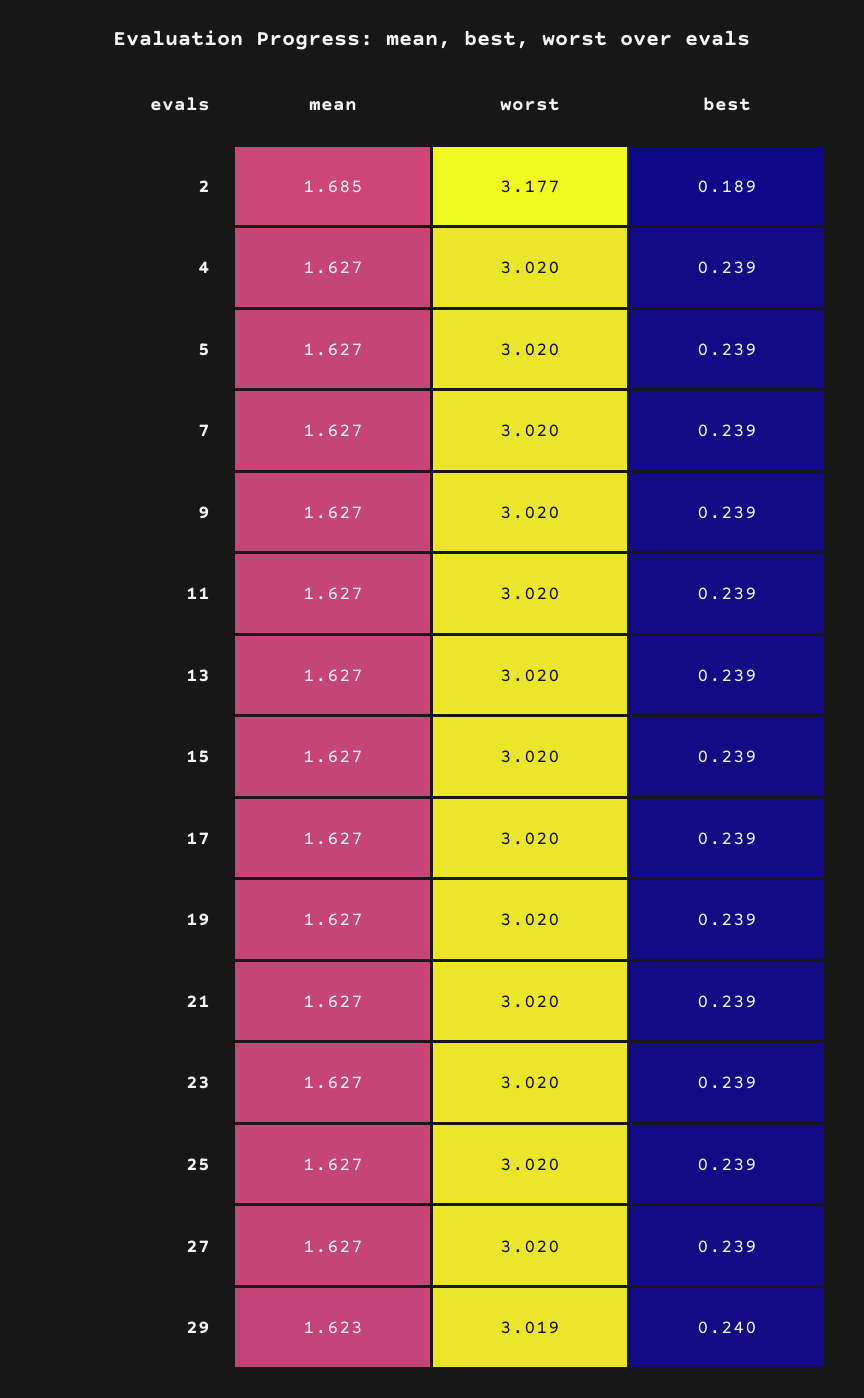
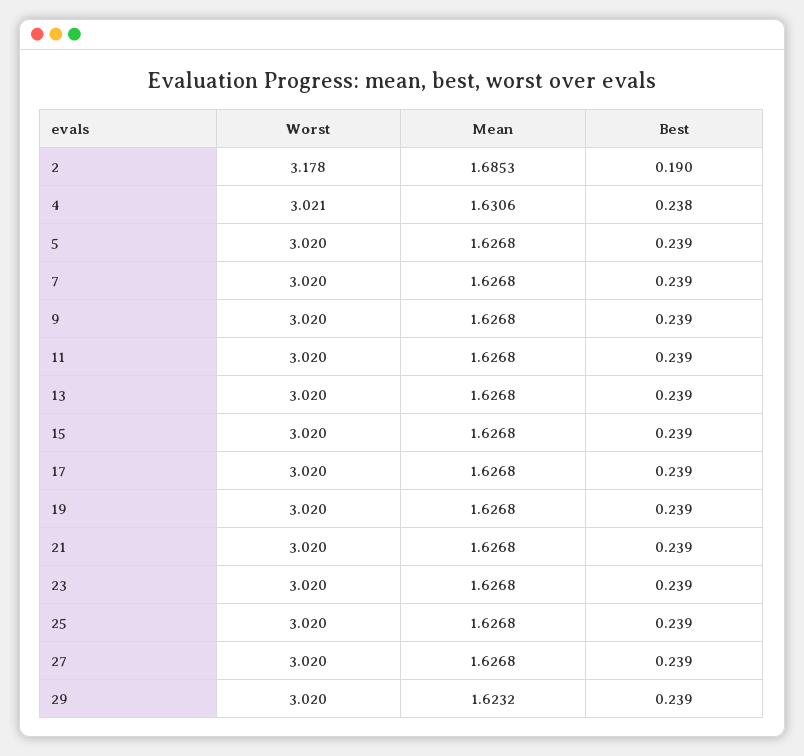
  {
    "mean": {
      "2": 1.6853,
-     "4": 1.627,
+     "4": 1.6306,
      "5": 1.6268,
      "7": 1.6268,
      "9": 1.6268,
      "11": 1.6268,
      "13": 1.6268,
      "15": 1.6268,
      "17": 1.6268,
      "19": 1.6268,
      "21": 1.6268,
      "23": 1.6268,
      "25": 1.6268,
      "27": 1.6268,
      "29": 1.6232
    },
    "worst": {
-     "2": 3.177,
+     "2": 3.178,
-     "4": 3.02,
+     "4": 3.021,
      "5": 3.02,
      "7": 3.02,
      "9": 3.02,
      "11": 3.02,
      "13": 3.02,
      "15": 3.02,
      "17": 3.02,
      "19": 3.02,
      "21": 3.02,
      "23": 3.02,
      "25": 3.02,
      "27": 3.02,
-     "29": 3.019
+     "29": 3.02
    },
    "best": {
-     "2": 0.189,
+     "2": 0.19,
-     "4": 0.239,
+     "4": 0.238,
      "5": 0.239,
      "7": 0.239,
      "9": 0.239,
      "11": 0.239,
      "13": 0.239,
      "15": 0.239,
      "17": 0.239,
      "19": 0.239,
      "21": 0.239,
      "23": 0.239,
      "25": 0.239,
      "27": 0.239,
-     "29": 0.24
+     "29": 0.239
    }
  }

